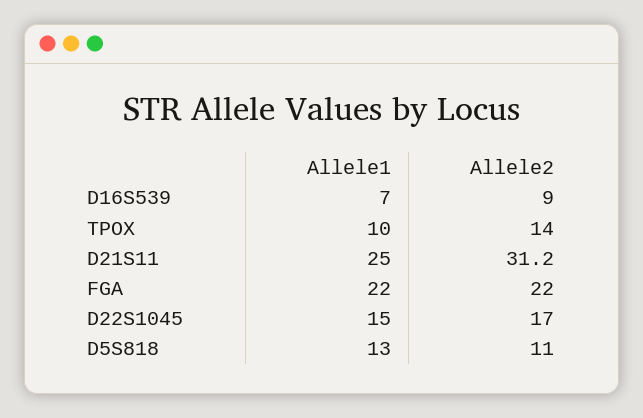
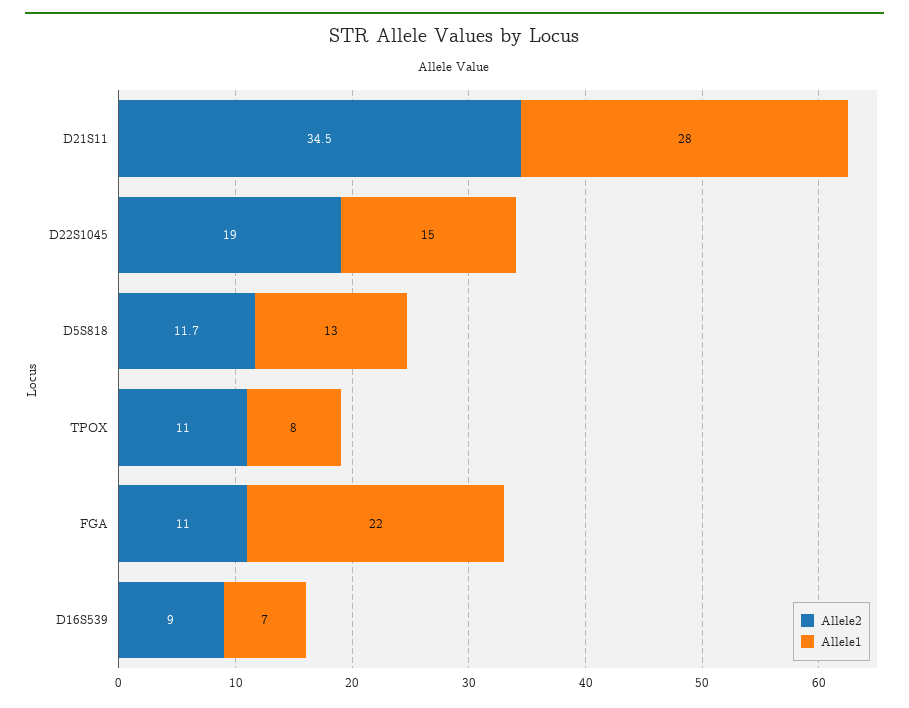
  {
    "Allele1": {
      "D16S539": 7,
-     "TPOX": 10,
+     "TPOX": 8,
-     "D21S11": 25,
+     "D21S11": 28,
      "FGA": 22,
      "D22S1045": 15,
      "D5S818": 13
    },
    "Allele2": {
      "D16S539": 9,
-     "TPOX": 14,
+     "TPOX": 11,
-     "D21S11": 31.2,
+     "D21S11": 34.5,
-     "FGA": 22,
+     "FGA": 11,
-     "D22S1045": 17,
+     "D22S1045": 19,
-     "D5S818": 11
+     "D5S818": 11.7
    }
  }

